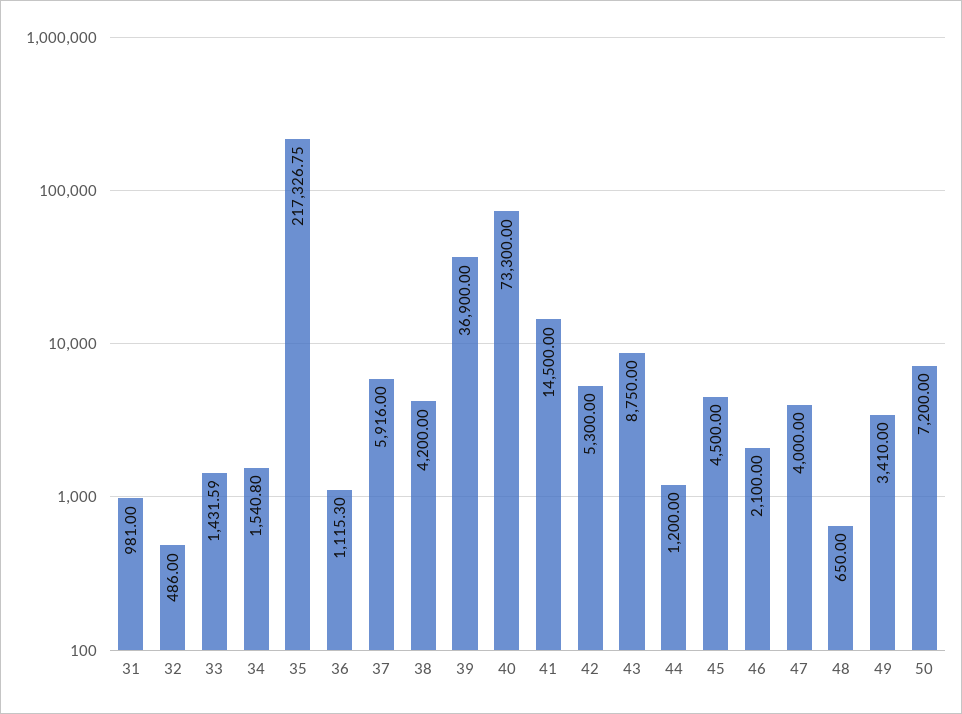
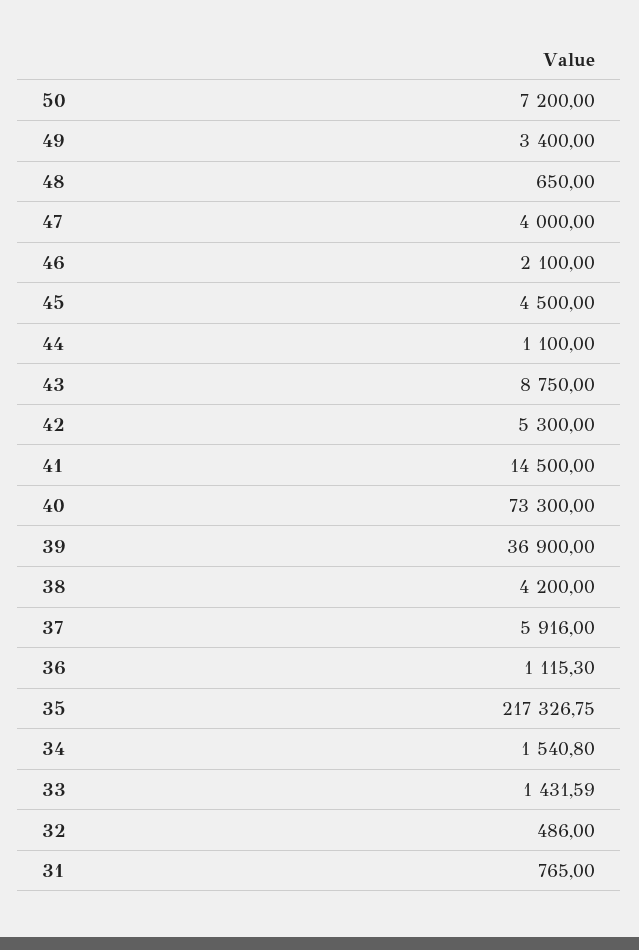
  {
-   "31": 981,
+   "31": 765,
    "32": 486,
    "33": 1431.59,
    "34": 1540.8,
    "35": 217326.75,
    "36": 1115.3,
    "37": 5916,
    "38": 4200,
    "39": 36900,
    "40": 73300,
    "41": 14500,
    "42": 5300,
    "43": 8750,
-   "44": 1200,
+   "44": 1100,
    "45": 4500,
    "46": 2100,
    "47": 4000,
    "48": 650,
-   "49": 3410,
+   "49": 3400,
    "50": 7200
  }

